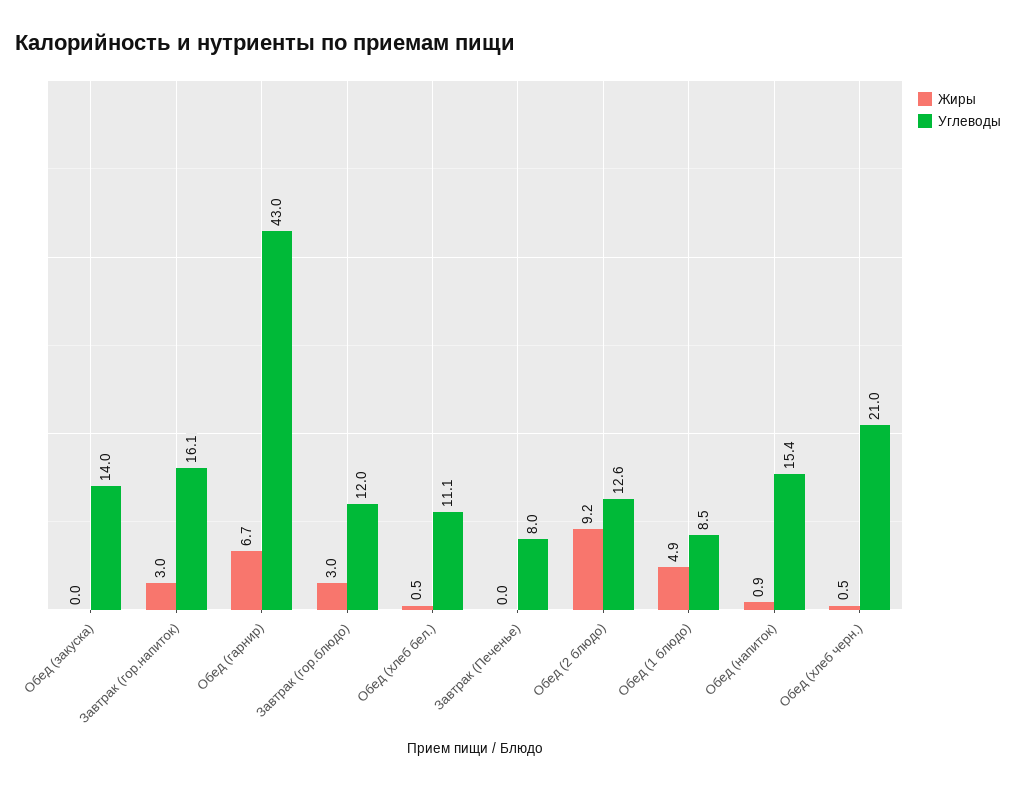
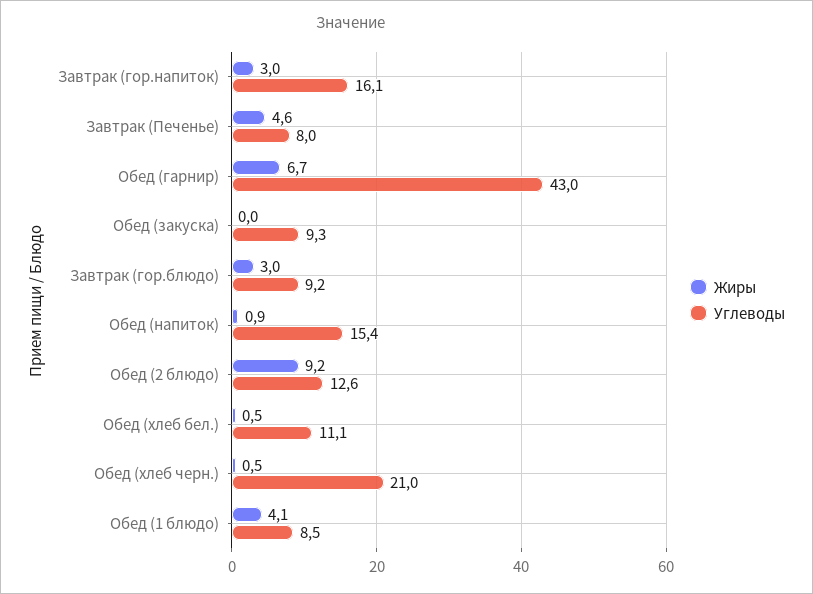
  {
    "Жиры": {
      "Обед (закуска)": 0,
      "Завтрак (гор.напиток)": 3,
      "Обед (гарнир)": 6.7,
      "Завтрак (гор.блюдо)": 3,
      "Обед (хлеб бел.)": 0.5,
-     "Завтрак (Печенье)": 0,
+     "Завтрак (Печенье)": 4.6,
      "Обед (2 блюдо)": 9.2,
-     "Обед (1 блюдо)": 4.9,
+     "Обед (1 блюдо)": 4.1,
      "Обед (напиток)": 0.9,
      "Обед (хлеб черн.)": 0.5
    },
    "Углеводы": {
-     "Обед (закуска)": 14,
+     "Обед (закуска)": 9.3,
      "Завтрак (гор.напиток)": 16.1,
      "Обед (гарнир)": 43,
-     "Завтрак (гор.блюдо)": 12,
+     "Завтрак (гор.блюдо)": 9.2,
      "Обед (хлеб бел.)": 11.1,
      "Завтрак (Печенье)": 8,
      "Обед (2 блюдо)": 12.6,
      "Обед (1 блюдо)": 8.5,
      "Обед (напиток)": 15.4,
      "Обед (хлеб черн.)": 21
    }
  }

